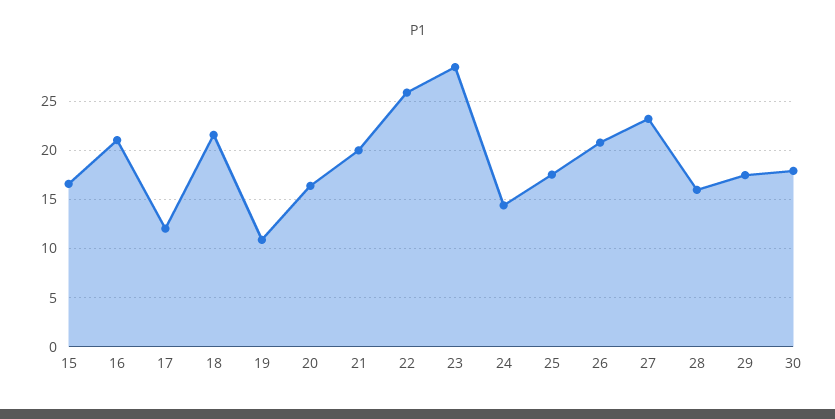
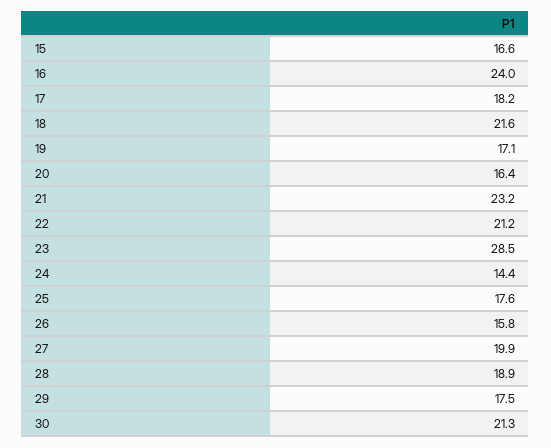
  {
    "15": 16.6,
-   "16": 21,
+   "16": 24,
-   "17": 12,
+   "17": 18.2,
    "18": 21.6,
-   "19": 11,
+   "19": 17.1,
    "20": 16.4,
-   "21": 20,
+   "21": 23.2,
-   "22": 26,
+   "22": 21.2,
    "23": 28.5,
    "24": 14.4,
    "25": 17.6,
-   "26": 21,
+   "26": 15.8,
-   "27": 23,
+   "27": 19.9,
-   "28": 16,
+   "28": 18.9,
    "29": 17.5,
-   "30": 18
+   "30": 21.3
  }

